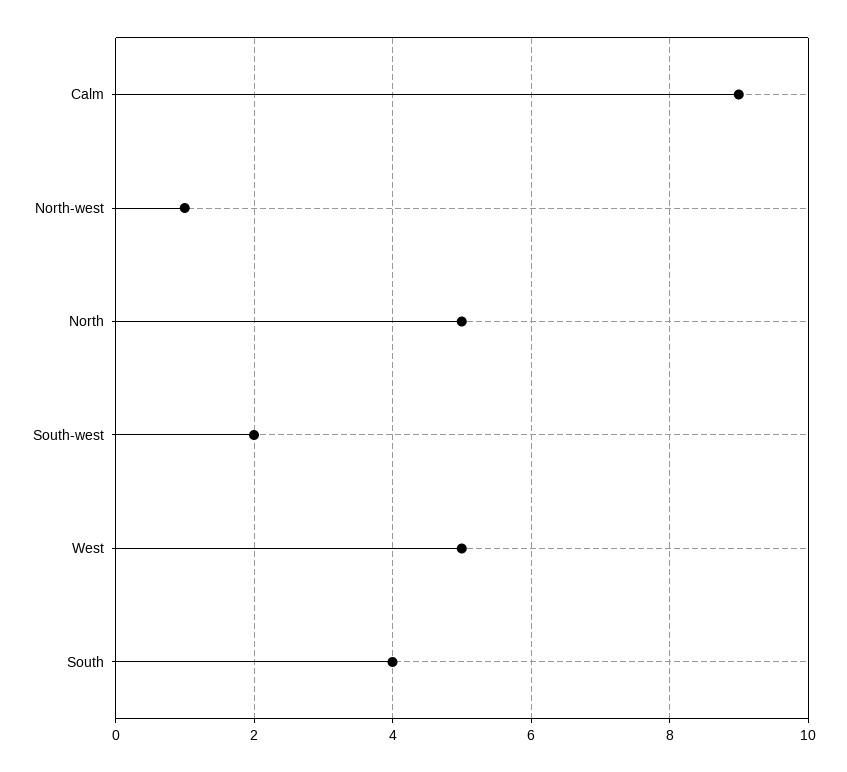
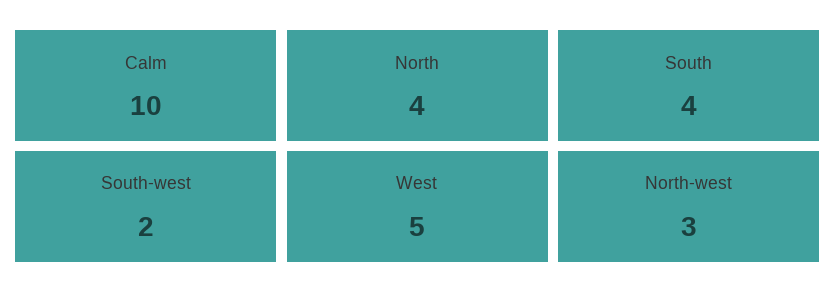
  {
-   "Calm": 9,
+   "Calm": 10,
-   "North-west": 1,
+   "North-west": 3,
-   "North": 5,
+   "North": 4,
    "South-west": 2,
    "West": 5,
    "South": 4
  }

